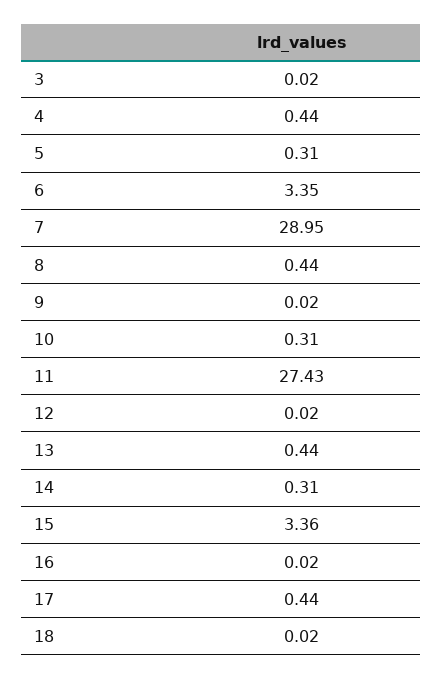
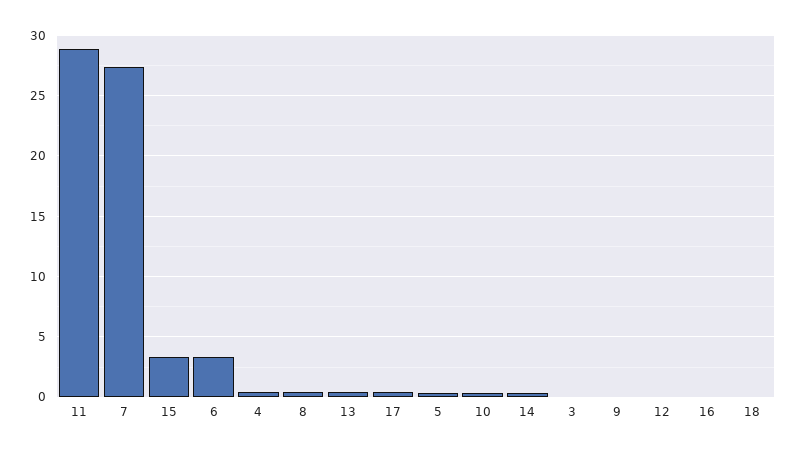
  {
    "3": 0.02,
    "4": 0.44,
    "5": 0.31,
    "6": 3.35,
-   "7": 28.95,
+   "7": 27.5,
    "8": 0.44,
    "9": 0.02,
    "10": 0.31,
-   "11": 27.43,
+   "11": 29,
    "12": 0.02,
    "13": 0.44,
    "14": 0.31,
    "15": 3.36,
    "16": 0.02,
    "17": 0.44,
    "18": 0.02
  }

